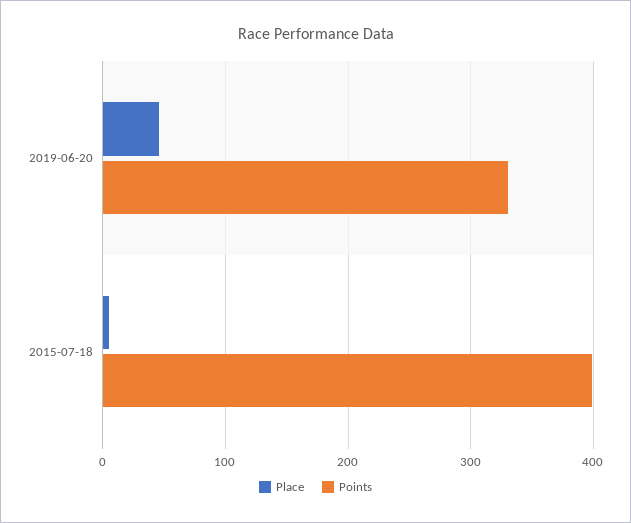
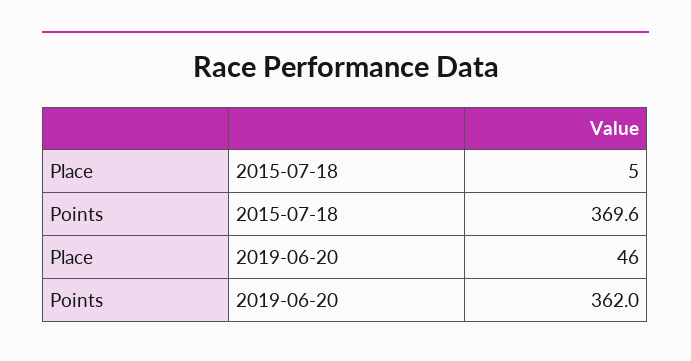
  {
    "Place": {
      "2019-06-20": 46,
      "2015-07-18": 5
    },
    "Points": {
-     "2019-06-20": 330,
+     "2019-06-20": 362,
-     "2015-07-18": 400
+     "2015-07-18": 369.6
    }
  }

